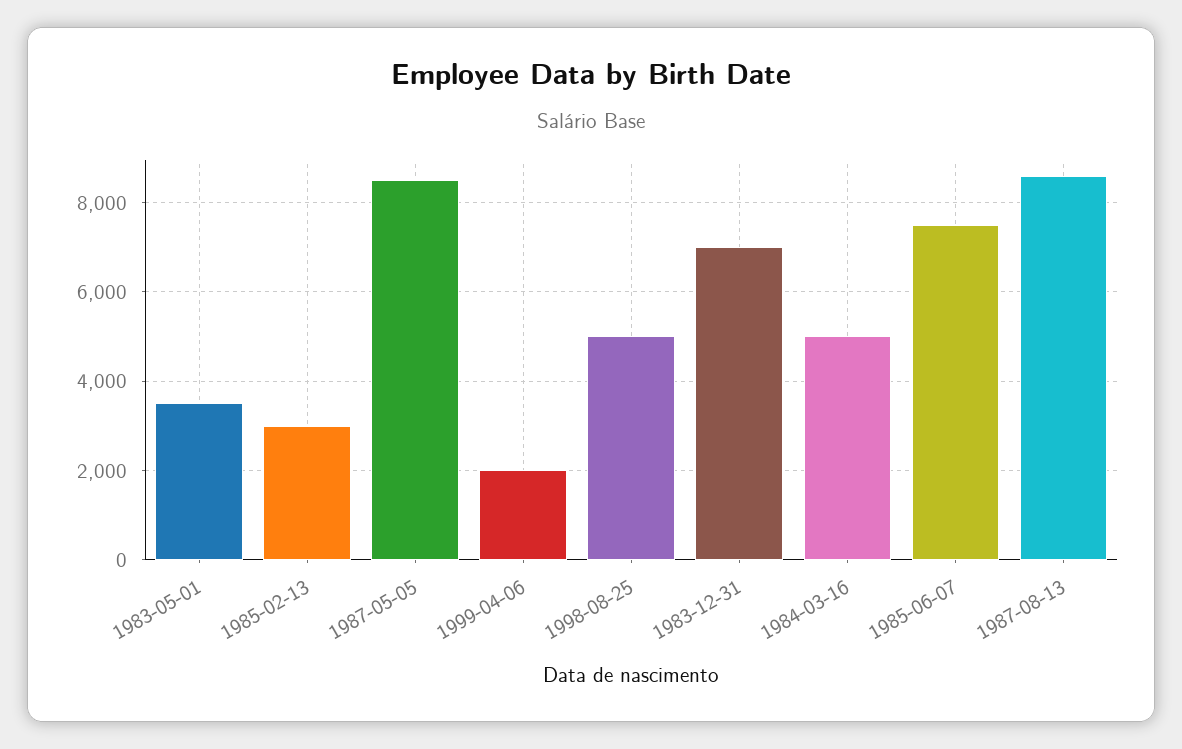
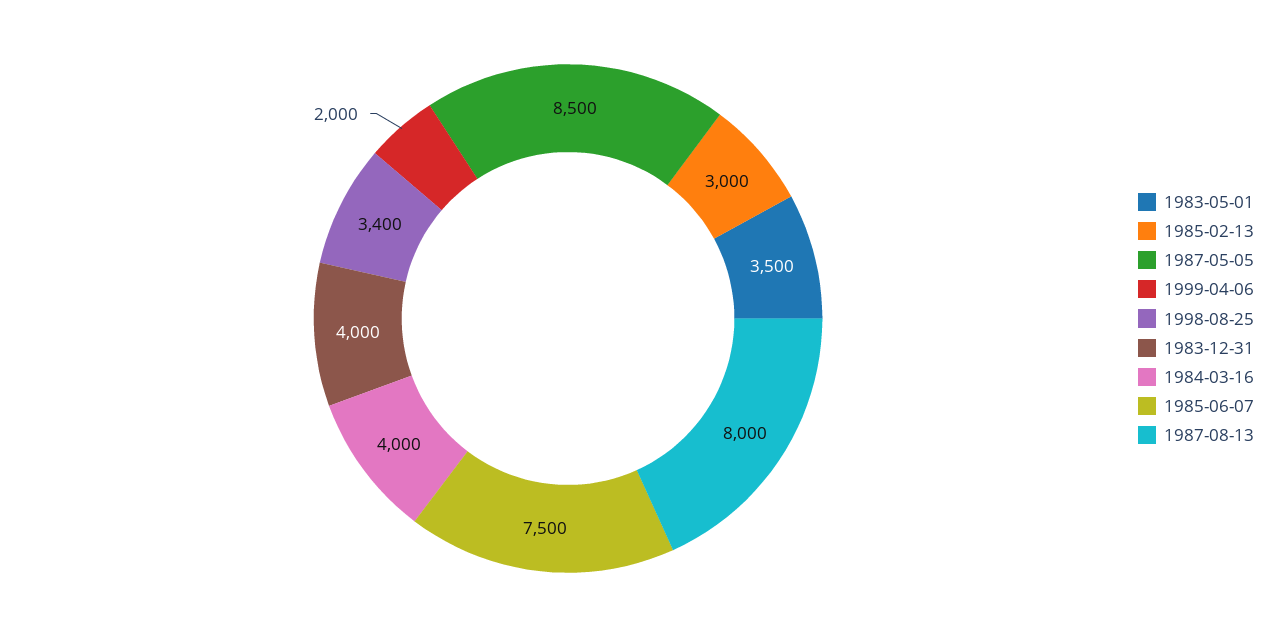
  {
    "1983-05-01": 3500,
    "1985-02-13": 3000,
    "1987-05-05": 8500,
    "1999-04-06": 2000,
-   "1998-08-25": 5000,
+   "1998-08-25": 3400,
-   "1983-12-31": 7000,
+   "1983-12-31": 4000,
-   "1984-03-16": 5000,
+   "1984-03-16": 4000,
    "1985-06-07": 7500,
-   "1987-08-13": 8600
+   "1987-08-13": 8000
  }

